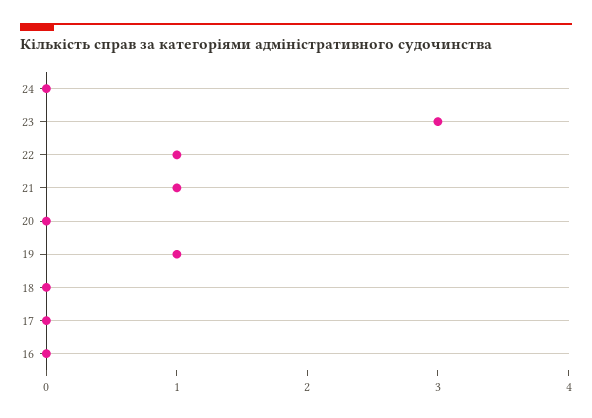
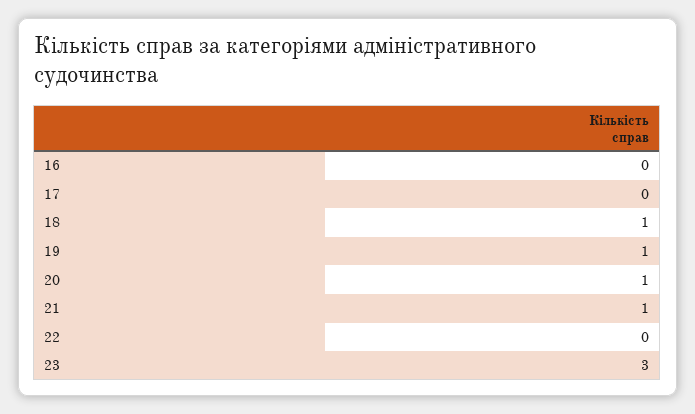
  {
-   "24": 0,
    "23": 3,
-   "22": 1,
+   "22": 0,
    "21": 1,
-   "20": 0,
+   "20": 1,
    "19": 1,
-   "18": 0,
+   "18": 1,
    "17": 0,
    "16": 0
  }

